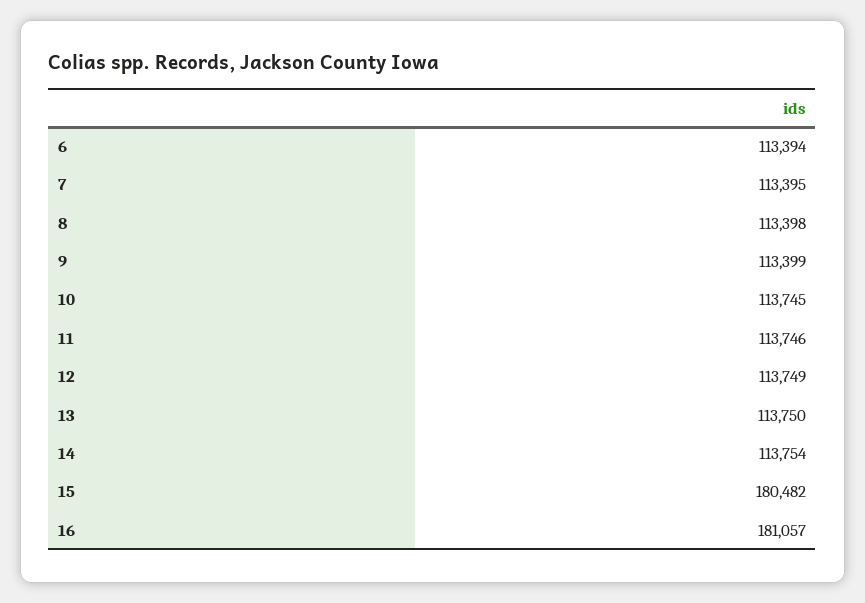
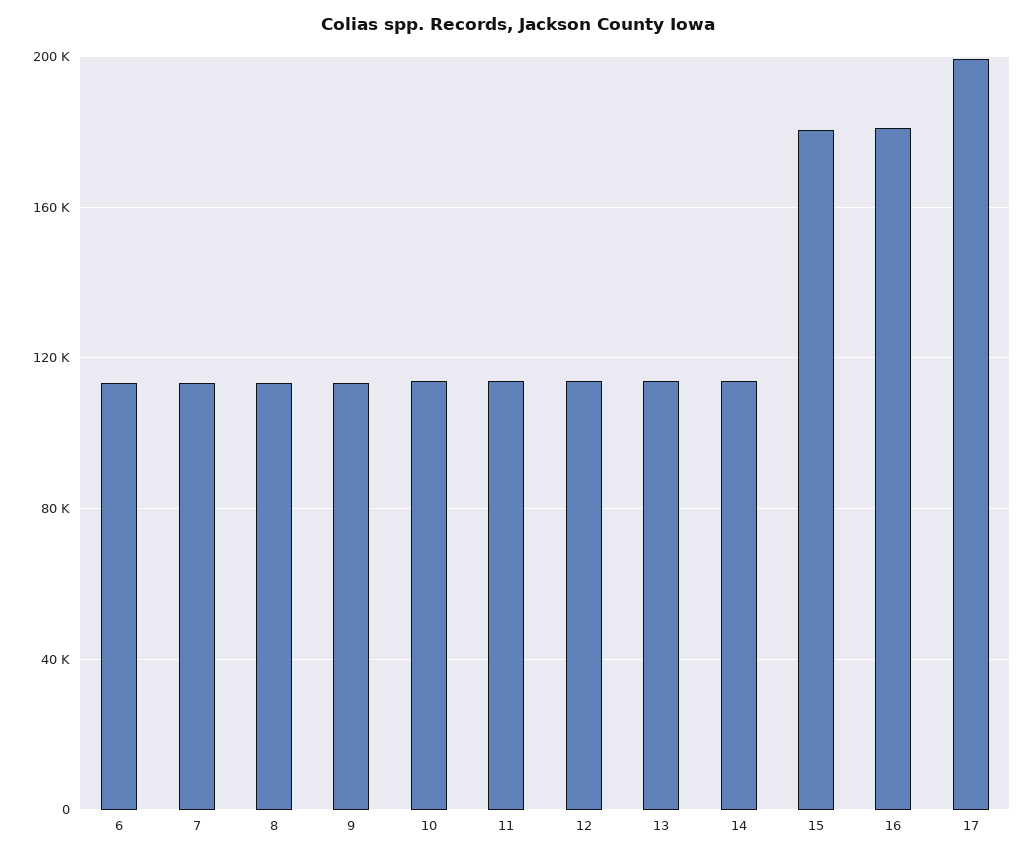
  {
    "6": 113394,
    "7": 113395,
    "8": 113398,
    "9": 113399,
    "10": 113745,
    "11": 113746,
    "12": 113749,
    "13": 113750,
    "14": 113754,
    "15": 180482,
-   "16": 181057
+   "16": 181057,
+   "17": 200000
  }

